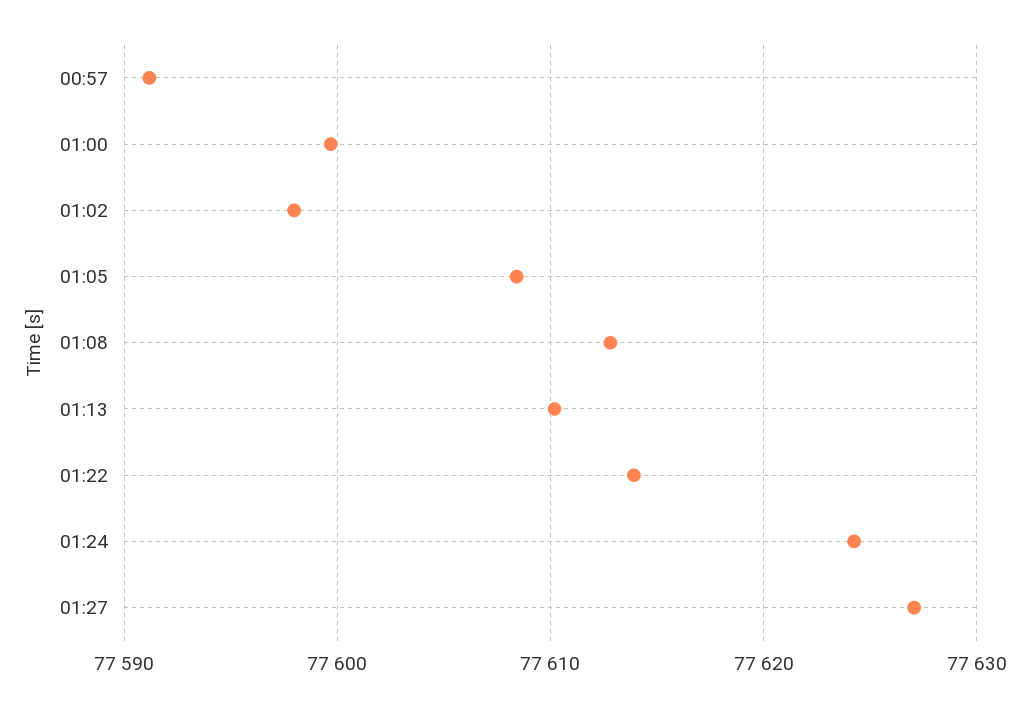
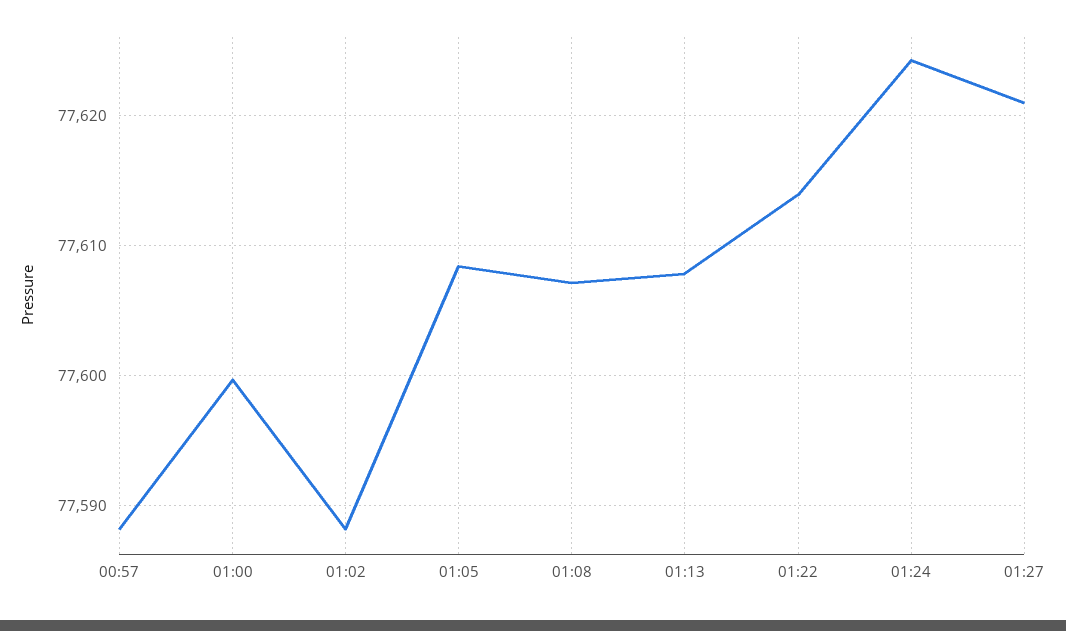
  {
-   "00:57": 77591,
+   "00:57": 77588,
    "01:00": 77600,
-   "01:02": 77598,
+   "01:02": 77588,
    "01:05": 77608,
-   "01:08": 77613,
+   "01:08": 77607,
-   "01:13": 77610,
+   "01:13": 77608,
    "01:22": 77614,
    "01:24": 77624,
-   "01:27": 77627
+   "01:27": 77621
  }

